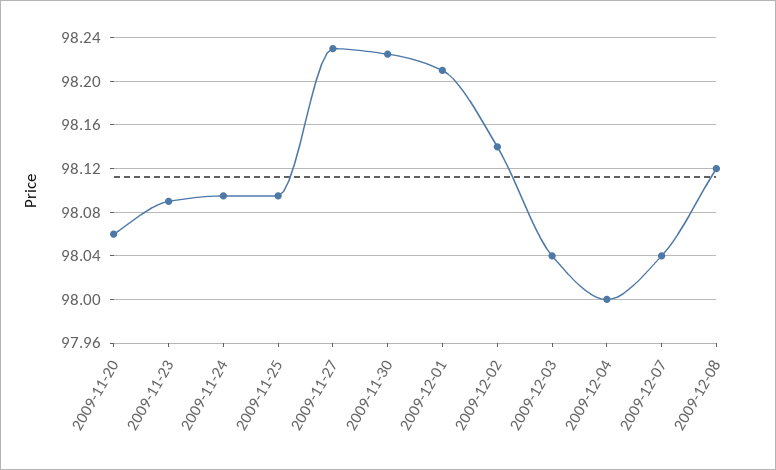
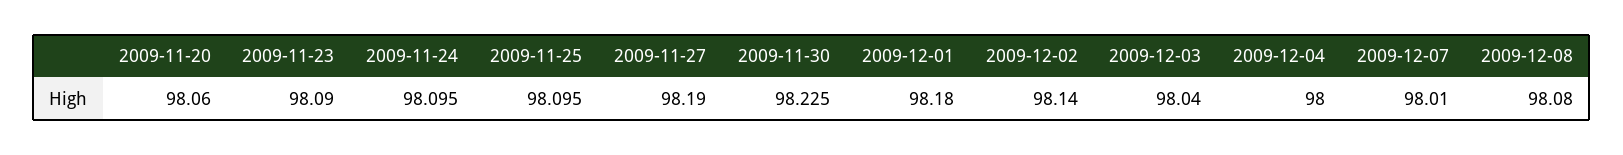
  {
    "2009-11-20": 98.06,
    "2009-11-23": 98.09,
    "2009-11-24": 98.095,
    "2009-11-25": 98.095,
-   "2009-11-27": 98.23,
+   "2009-11-27": 98.19,
    "2009-11-30": 98.225,
-   "2009-12-01": 98.21,
+   "2009-12-01": 98.18,
    "2009-12-02": 98.14,
    "2009-12-03": 98.04,
    "2009-12-04": 98,
-   "2009-12-07": 98.04,
+   "2009-12-07": 98.01,
-   "2009-12-08": 98.12
+   "2009-12-08": 98.08
  }

